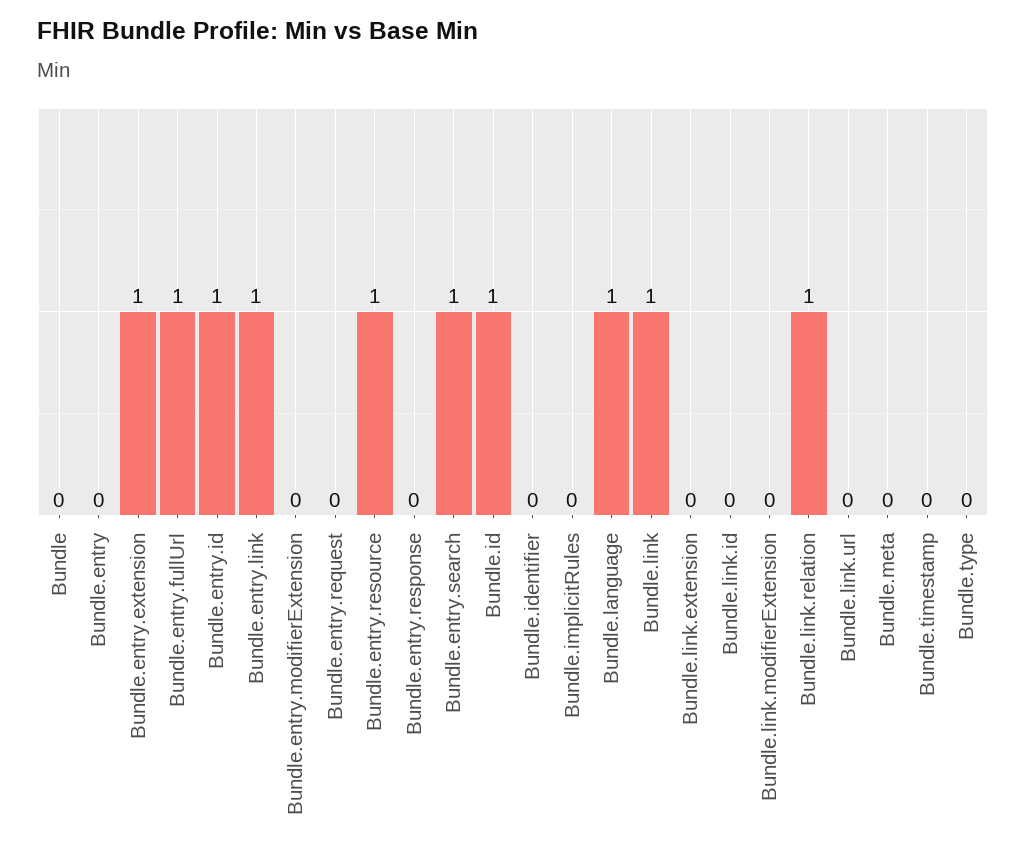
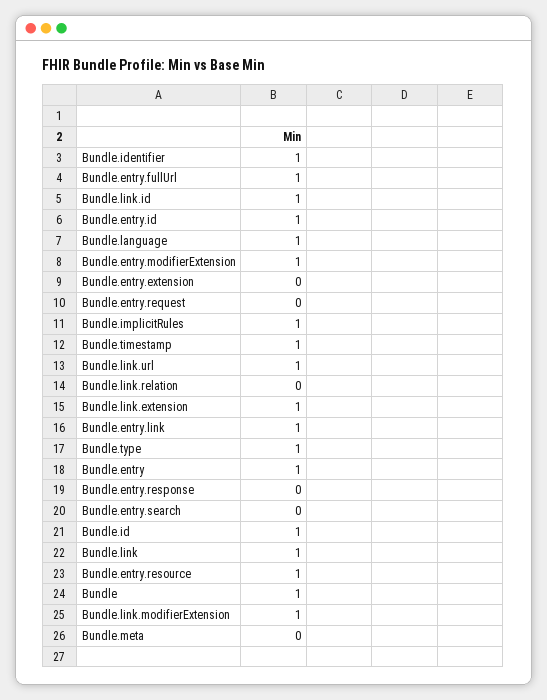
  {
-   "Bundle": 0,
+   "Bundle": 1,
-   "Bundle.entry": 0,
+   "Bundle.entry": 1,
-   "Bundle.entry.extension": 1,
+   "Bundle.entry.extension": 0,
    "Bundle.entry.fullUrl": 1,
    "Bundle.entry.id": 1,
    "Bundle.entry.link": 1,
-   "Bundle.entry.modifierExtension": 0,
+   "Bundle.entry.modifierExtension": 1,
    "Bundle.entry.request": 0,
    "Bundle.entry.resource": 1,
    "Bundle.entry.response": 0,
-   "Bundle.entry.search": 1,
+   "Bundle.entry.search": 0,
    "Bundle.id": 1,
-   "Bundle.identifier": 0,
+   "Bundle.identifier": 1,
-   "Bundle.implicitRules": 0,
+   "Bundle.implicitRules": 1,
    "Bundle.language": 1,
    "Bundle.link": 1,
-   "Bundle.link.extension": 0,
+   "Bundle.link.extension": 1,
-   "Bundle.link.id": 0,
+   "Bundle.link.id": 1,
-   "Bundle.link.modifierExtension": 0,
+   "Bundle.link.modifierExtension": 1,
-   "Bundle.link.relation": 1,
+   "Bundle.link.relation": 0,
-   "Bundle.link.url": 0,
+   "Bundle.link.url": 1,
    "Bundle.meta": 0,
-   "Bundle.timestamp": 0,
+   "Bundle.timestamp": 1,
-   "Bundle.type": 0
+   "Bundle.type": 1
  }

